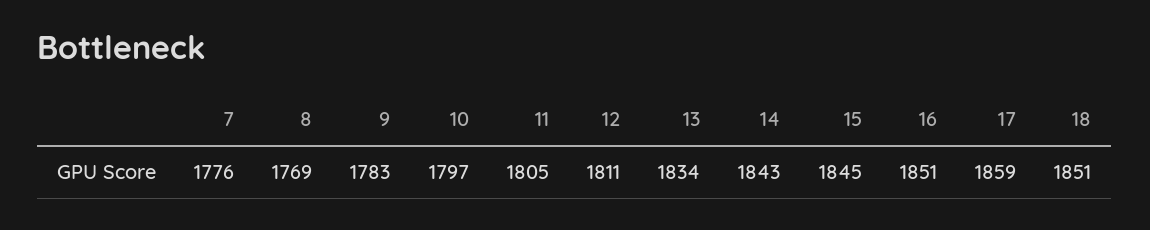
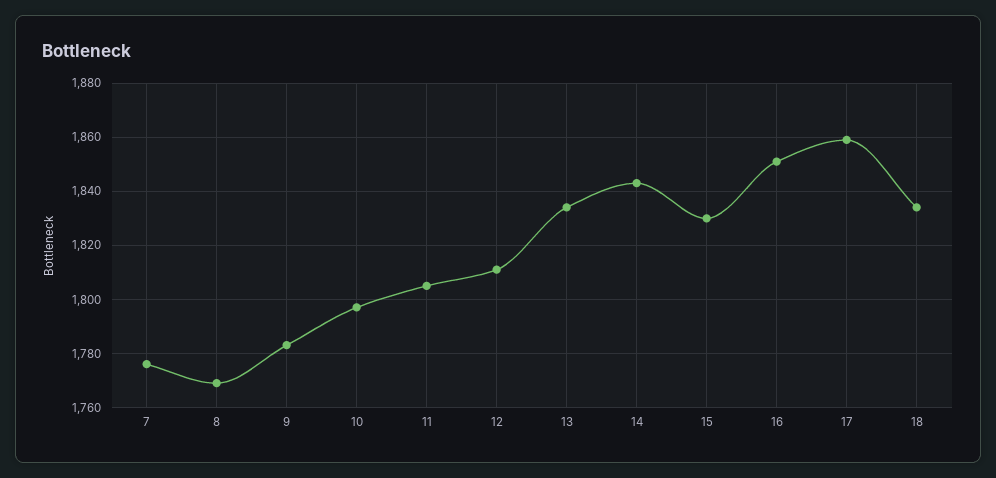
  {
    "7": 1776,
    "8": 1769,
    "9": 1783,
    "10": 1797,
    "11": 1805,
    "12": 1811,
    "13": 1834,
    "14": 1843,
-   "15": 1845,
+   "15": 1830,
    "16": 1851,
    "17": 1859,
-   "18": 1851
+   "18": 1835
  }

